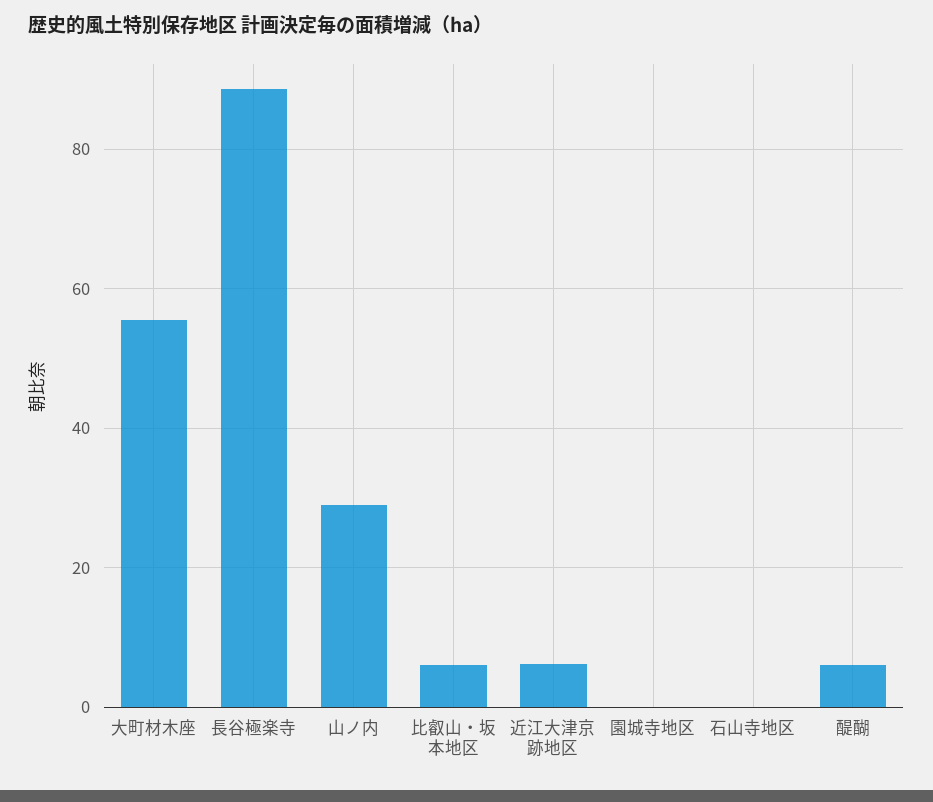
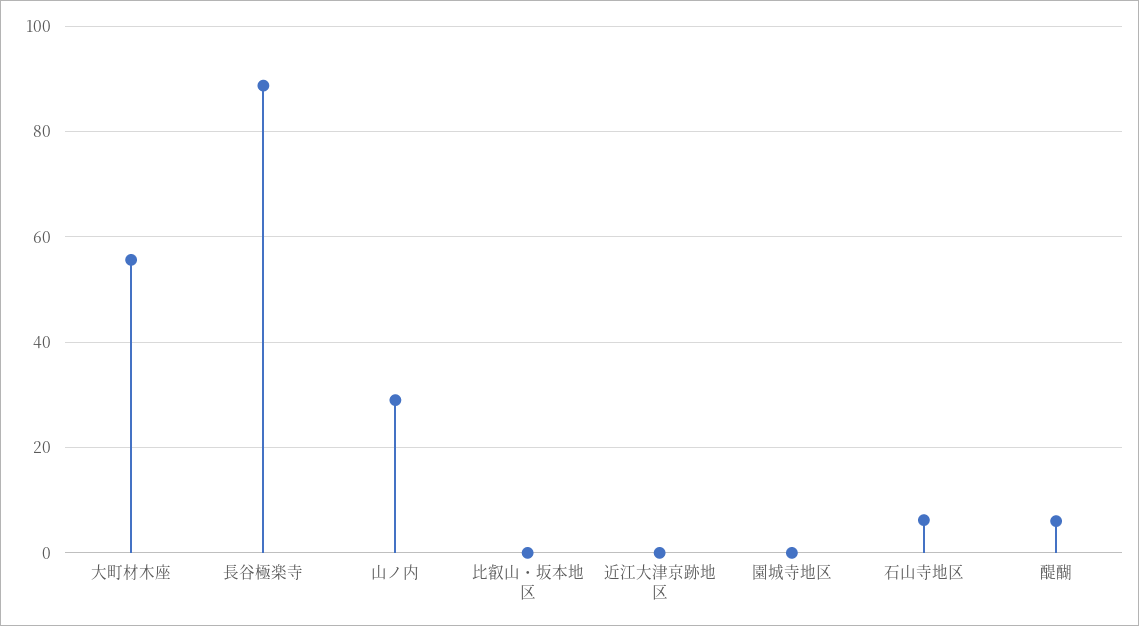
  {
    "大町材木座": 56,
    "長谷極楽寺": 88,
    "山ノ内": 30,
-   "比叡山・坂本地区": 6,
+   "比叡山・坂本地区": 0,
-   "近江大津京跡地区": 6,
+   "近江大津京跡地区": 0,
    "園城寺地区": 0,
-   "石山寺地区": 0,
+   "石山寺地区": 6,
    "醍醐": 6
  }

